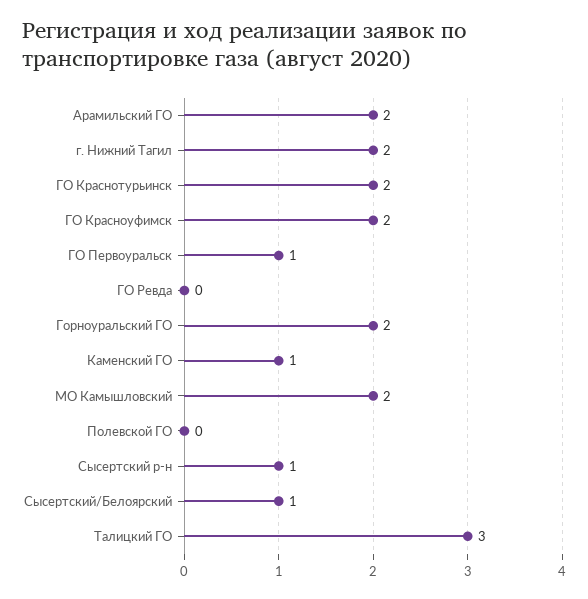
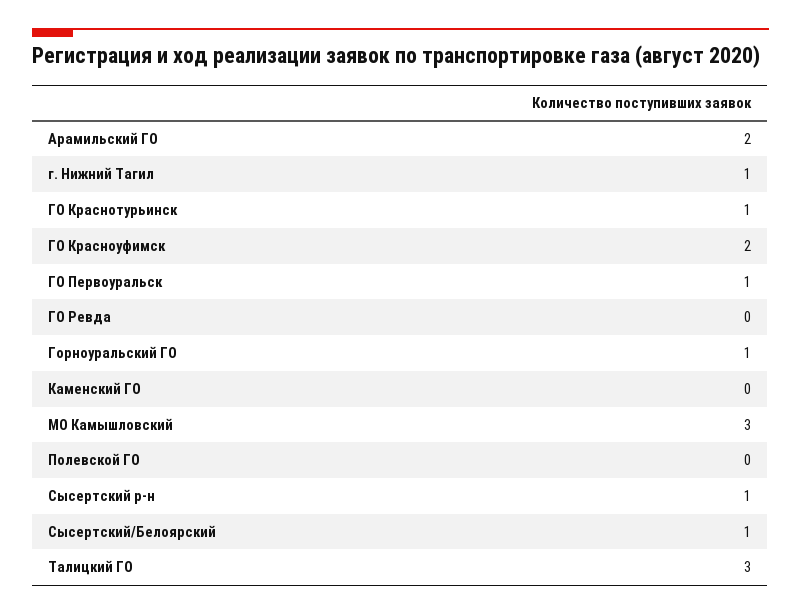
  {
    "Арамильский ГО": 2,
-   "г. Нижний Тагил": 2,
+   "г. Нижний Тагил": 1,
-   "ГО Краснотурьинск": 2,
+   "ГО Краснотурьинск": 1,
    "ГО Красноуфимск": 2,
    "ГО Первоуральск": 1,
    "ГО Ревда": 0,
-   "Горноуральский ГО": 2,
+   "Горноуральский ГО": 1,
-   "Каменский ГО": 1,
+   "Каменский ГО": 0,
-   "МО Камышловский": 2,
+   "МО Камышловский": 3,
    "Полевской ГО": 0,
    "Сысертский р-н": 1,
    "Сысертский/Белоярский": 1,
    "Талицкий ГО": 3
  }

